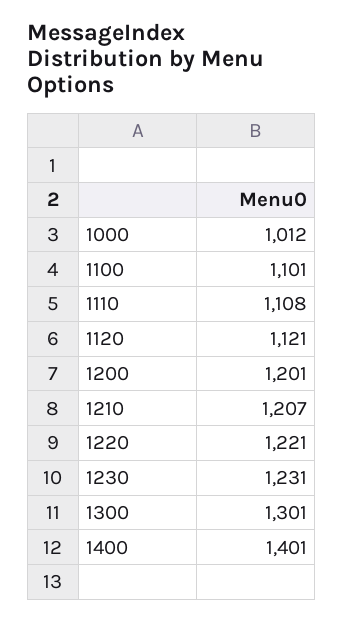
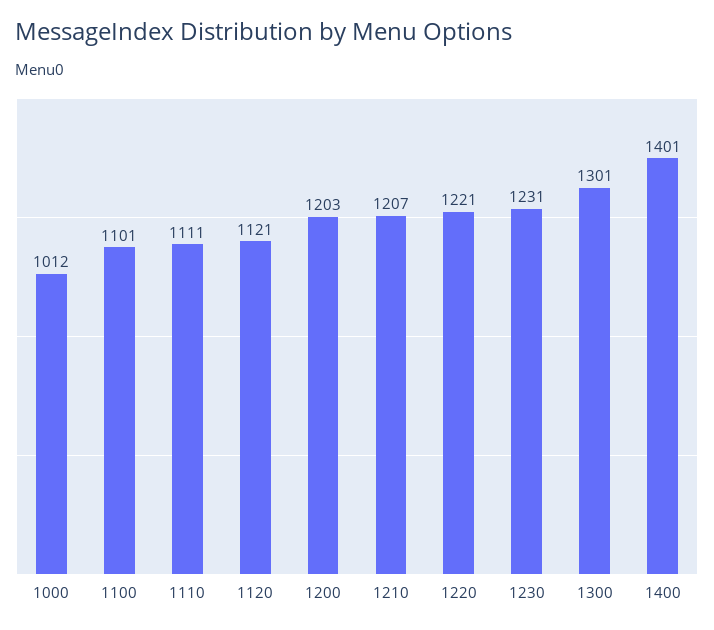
  {
    "1000": 1012,
    "1100": 1101,
-   "1110": 1108,
+   "1110": 1111,
    "1120": 1121,
-   "1200": 1201,
+   "1200": 1203,
    "1210": 1207,
    "1220": 1221,
    "1230": 1231,
    "1300": 1301,
    "1400": 1401
  }

